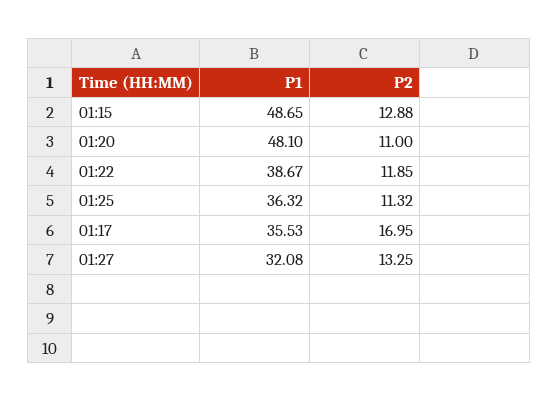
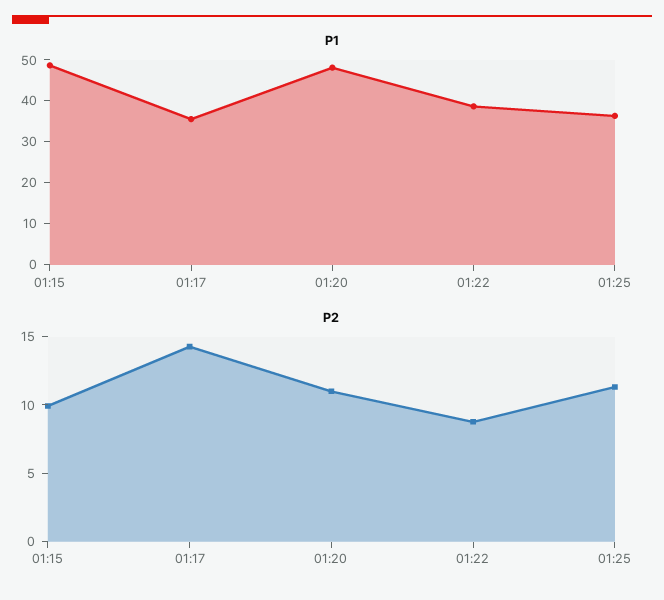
  {
    "P1": {
      "01:15": 48.65,
      "01:20": 48.1,
      "01:22": 38.67,
      "01:25": 36.32,
-     "01:17": 35.53,
+     "01:17": 35.53
-     "01:27": 32.08
    },
    "P2": {
-     "01:15": 12.88,
+     "01:15": 10,
      "01:20": 11,
-     "01:22": 11.85,
+     "01:22": 9,
      "01:25": 11.32,
-     "01:17": 16.95,
+     "01:17": 14
-     "01:27": 13.25
    }
  }

